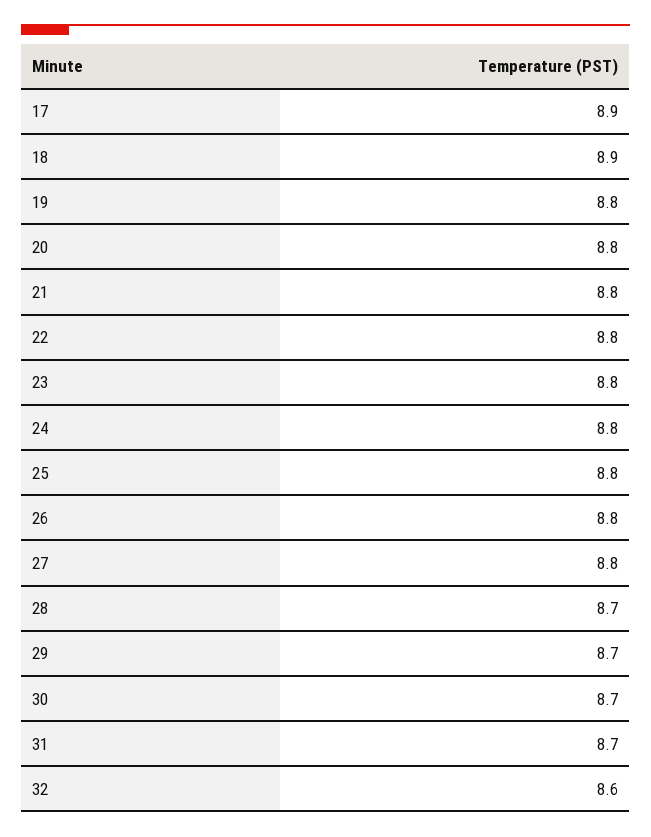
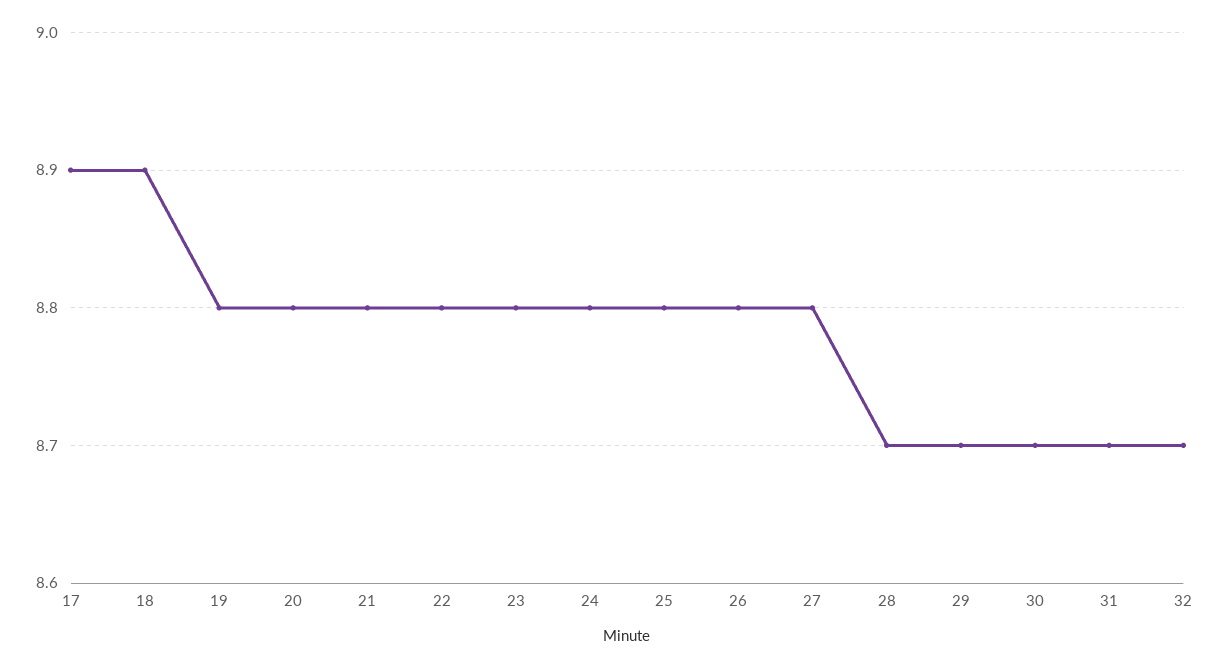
  {
    "17": 8.9,
    "18": 8.9,
    "19": 8.8,
    "20": 8.8,
    "21": 8.8,
    "22": 8.8,
    "23": 8.8,
    "24": 8.8,
    "25": 8.8,
    "26": 8.8,
    "27": 8.8,
    "28": 8.7,
    "29": 8.7,
    "30": 8.7,
    "31": 8.7,
-   "32": 8.6
+   "32": 8.7
  }

